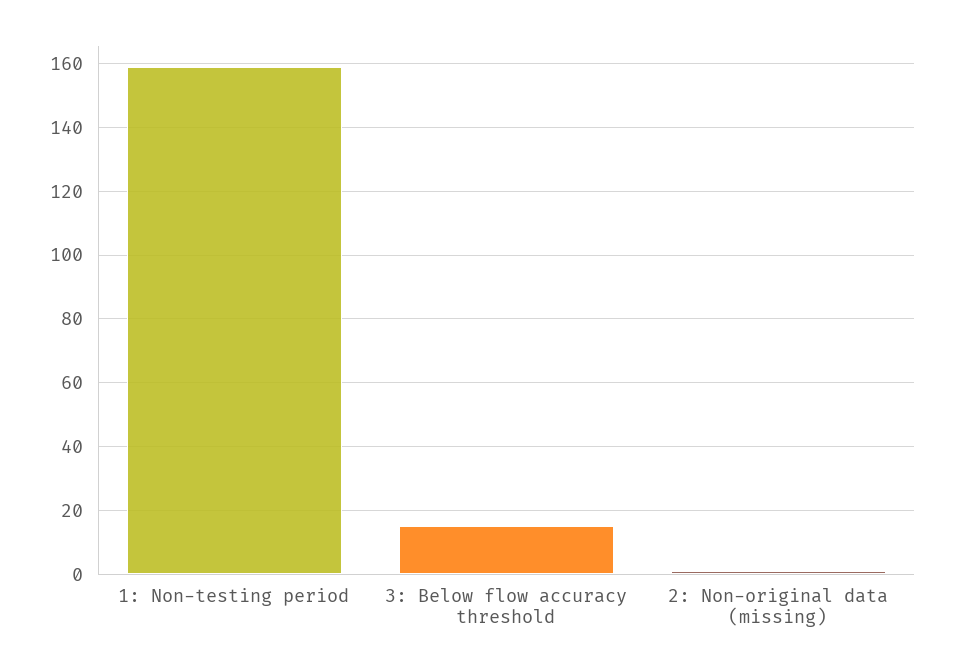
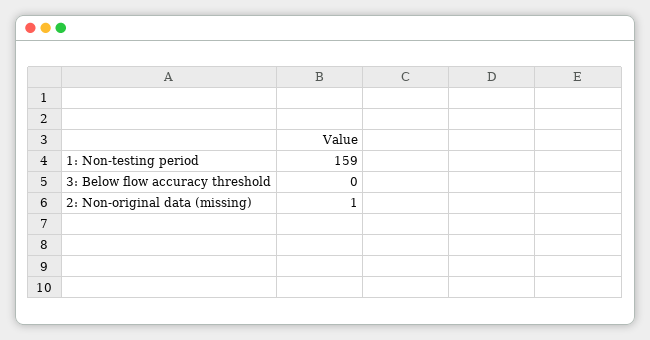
  {
    "1: Non-testing period": 159,
-   "3: Below flow accuracy threshold": 15,
+   "3: Below flow accuracy threshold": 0,
    "2: Non-original data (missing)": 1
  }

